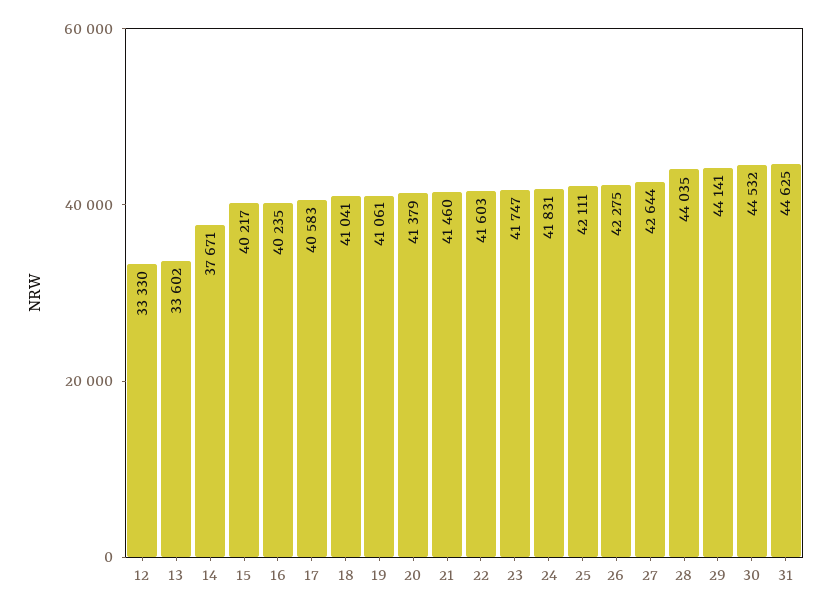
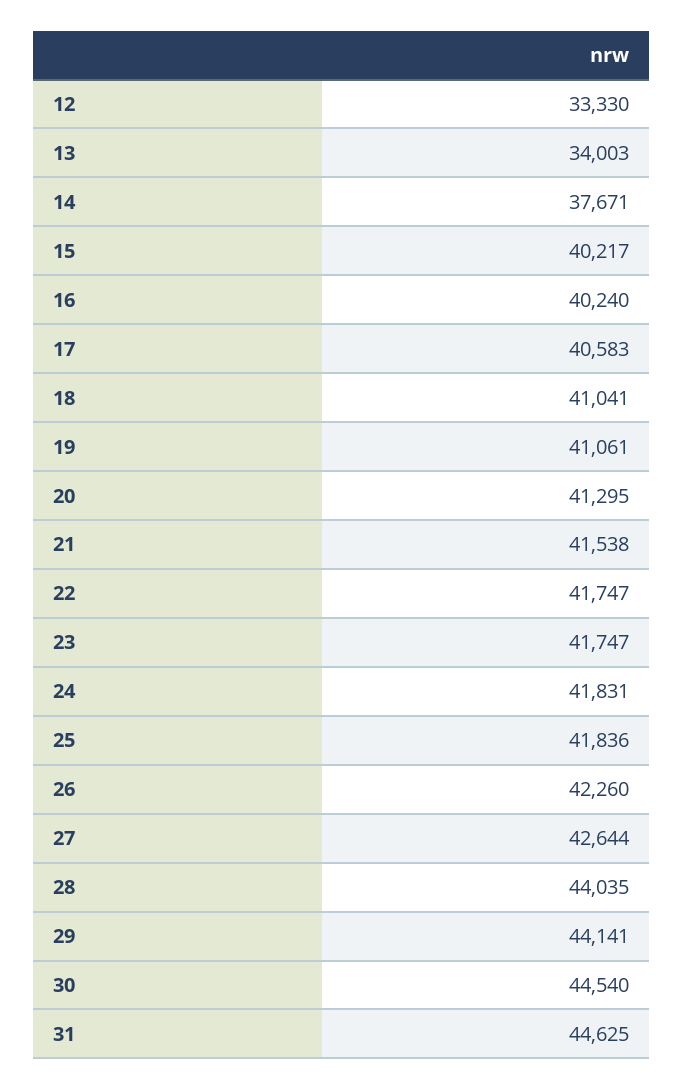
  {
    "12": 33330,
-   "13": 33602,
+   "13": 34003,
    "14": 37671,
    "15": 40217,
-   "16": 40235,
+   "16": 40240,
    "17": 40583,
    "18": 41041,
    "19": 41061,
-   "20": 41379,
+   "20": 41295,
-   "21": 41460,
+   "21": 41538,
-   "22": 41603,
+   "22": 41747,
    "23": 41747,
    "24": 41831,
-   "25": 42111,
+   "25": 41836,
-   "26": 42275,
+   "26": 42260,
    "27": 42644,
    "28": 44035,
    "29": 44141,
-   "30": 44532,
+   "30": 44540,
    "31": 44625
  }

